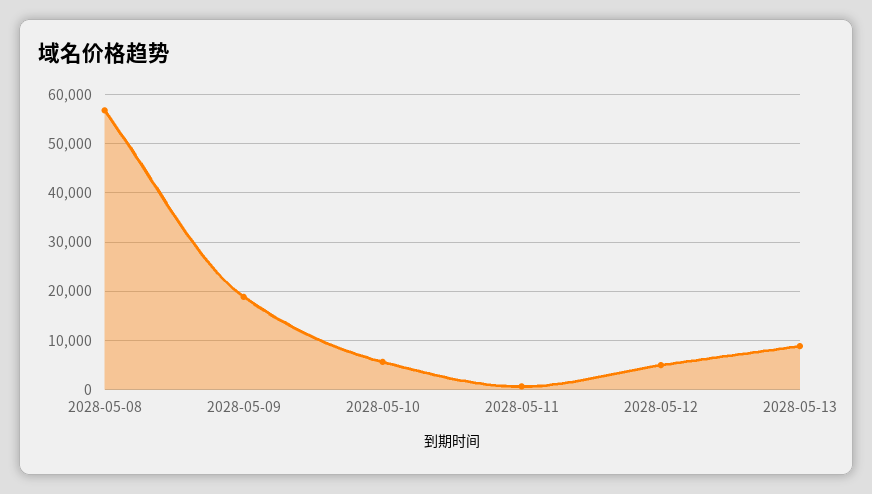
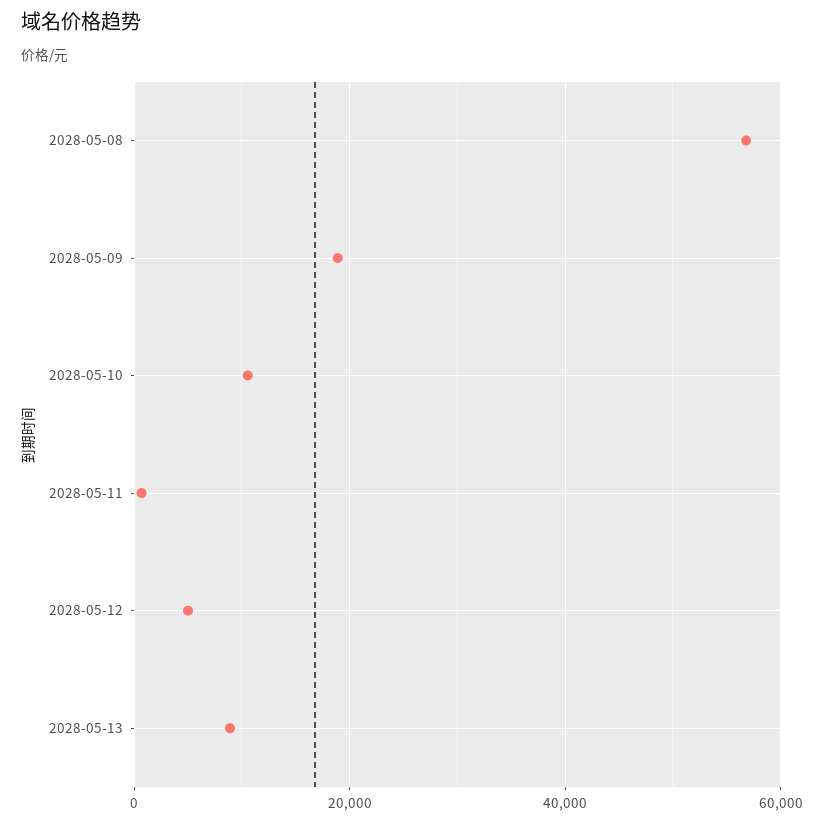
  {
    "2028-05-08": 56000,
    "2028-05-09": 18000,
-   "2028-05-10": 6000,
+   "2028-05-10": 10000,
    "2028-05-11": 0,
    "2028-05-12": 4000,
    "2028-05-13": 8000
  }

